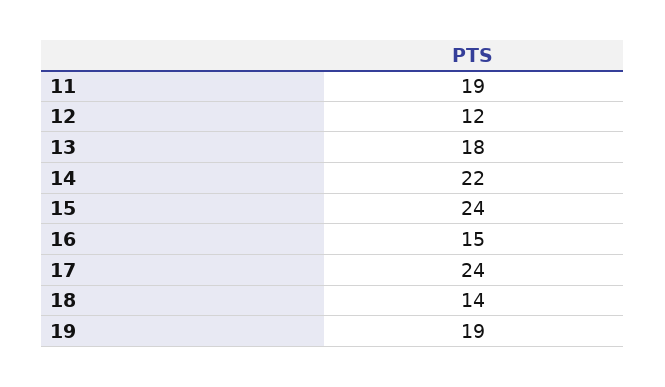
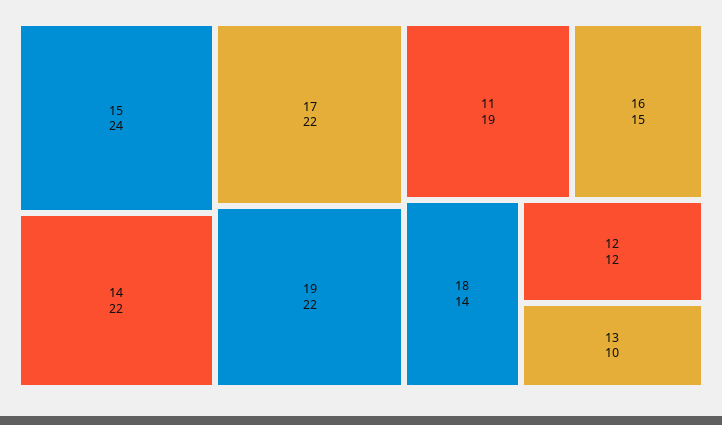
  {
    "11": 19,
    "12": 12,
-   "13": 18,
+   "13": 10,
    "14": 22,
    "15": 24,
    "16": 15,
-   "17": 24,
+   "17": 22,
    "18": 14,
-   "19": 19
+   "19": 22
  }

